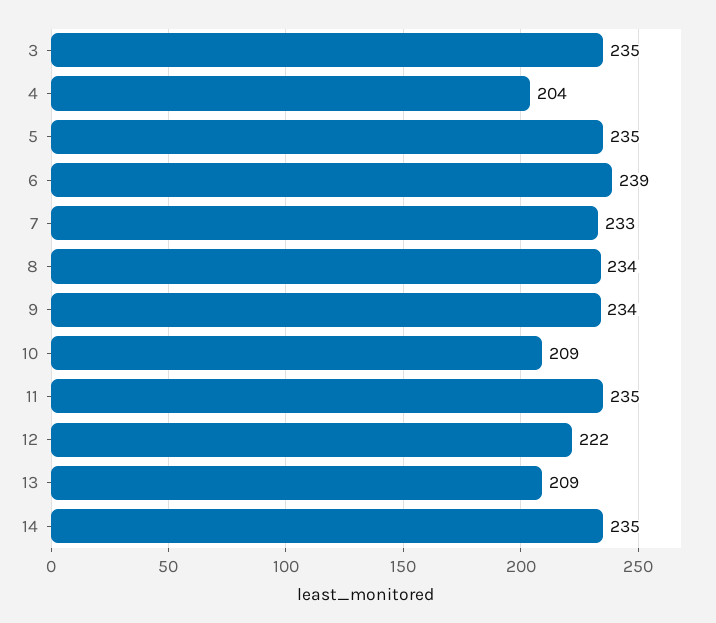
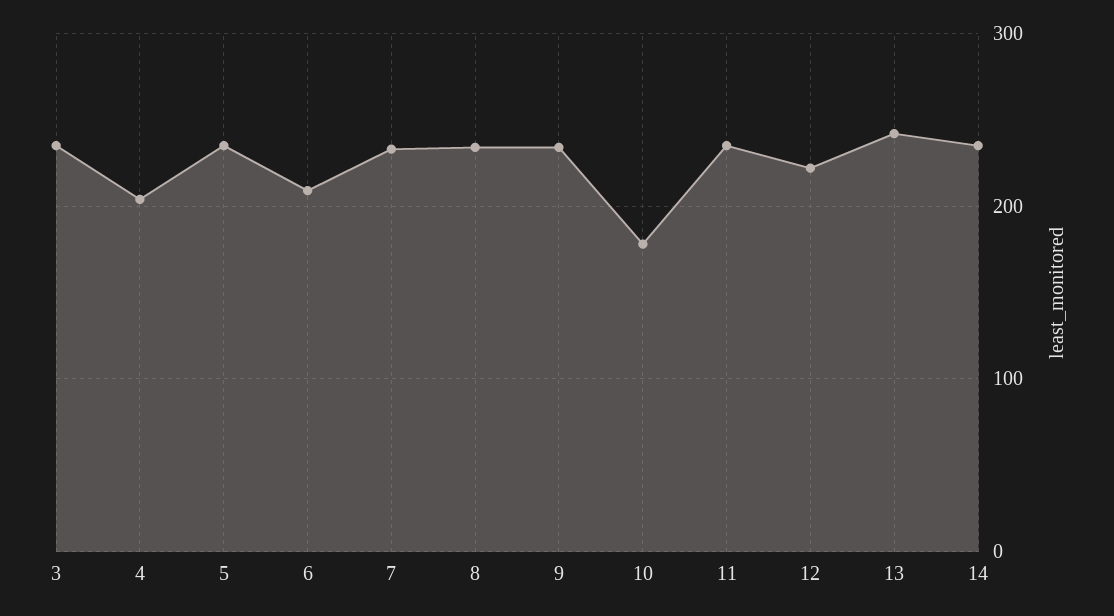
  {
    "3": 235,
    "4": 204,
    "5": 235,
-   "6": 239,
+   "6": 210,
    "7": 233,
    "8": 234,
    "9": 234,
-   "10": 209,
+   "10": 180,
    "11": 235,
    "12": 222,
-   "13": 209,
+   "13": 240,
    "14": 235
  }

